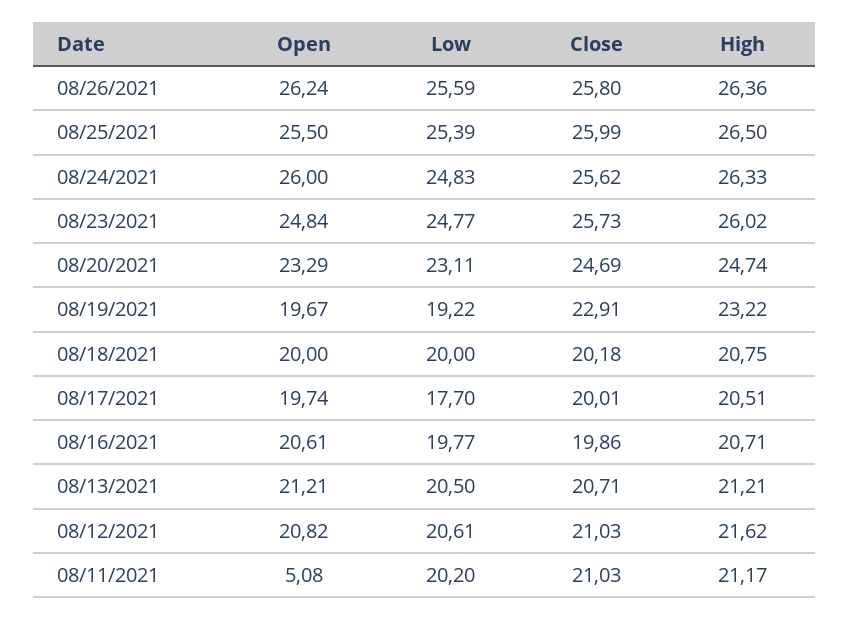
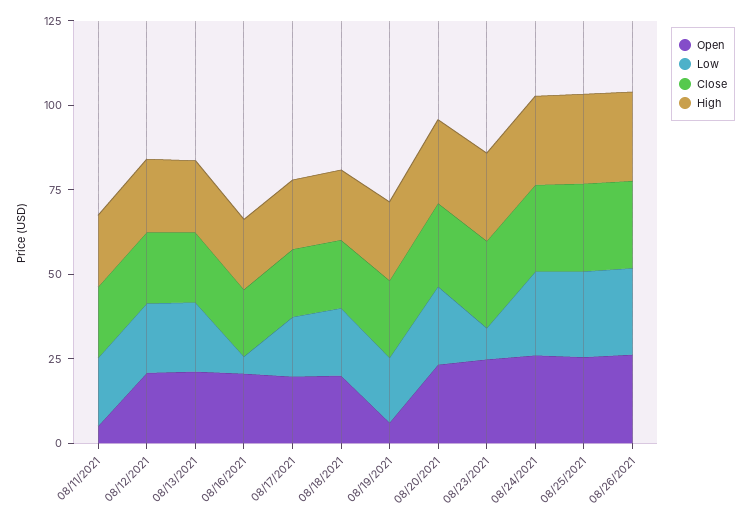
  {
    "Open": {
      "08/26/2021": 26.24,
      "08/25/2021": 25.5,
      "08/24/2021": 26,
      "08/23/2021": 24.84,
      "08/20/2021": 23.29,
-     "08/19/2021": 19.67,
+     "08/19/2021": 5,
      "08/18/2021": 20,
      "08/17/2021": 19.74,
      "08/16/2021": 20.61,
      "08/13/2021": 21.21,
      "08/12/2021": 20.82,
      "08/11/2021": 5.08
    },
    "Low": {
      "08/26/2021": 25.59,
      "08/25/2021": 25.39,
      "08/24/2021": 24.83,
-     "08/23/2021": 24.77,
+     "08/23/2021": 10,
      "08/20/2021": 23.11,
      "08/19/2021": 19.22,
      "08/18/2021": 20,
      "08/17/2021": 17.7,
-     "08/16/2021": 19.77,
+     "08/16/2021": 5,
      "08/13/2021": 20.5,
      "08/12/2021": 20.61,
      "08/11/2021": 20.2
    },
    "Close": {
      "08/26/2021": 25.8,
      "08/25/2021": 25.99,
      "08/24/2021": 25.62,
      "08/23/2021": 25.73,
      "08/20/2021": 24.69,
      "08/19/2021": 22.91,
      "08/18/2021": 20.18,
      "08/17/2021": 20.01,
      "08/16/2021": 19.86,
      "08/13/2021": 20.71,
      "08/12/2021": 21.03,
      "08/11/2021": 21.03
    },
    "High": {
      "08/26/2021": 26.36,
      "08/25/2021": 26.5,
      "08/24/2021": 26.33,
      "08/23/2021": 26.02,
      "08/20/2021": 24.74,
      "08/19/2021": 23.22,
      "08/18/2021": 20.75,
      "08/17/2021": 20.51,
      "08/16/2021": 20.71,
      "08/13/2021": 21.21,
      "08/12/2021": 21.62,
      "08/11/2021": 21.17
    }
  }

